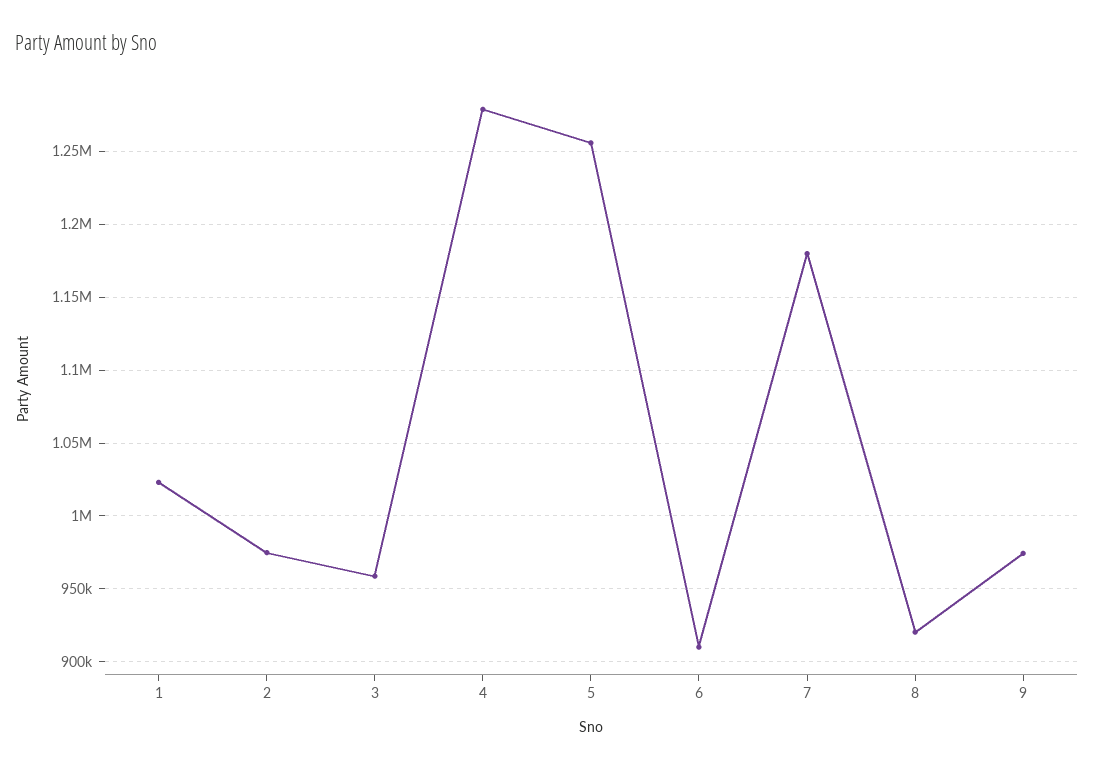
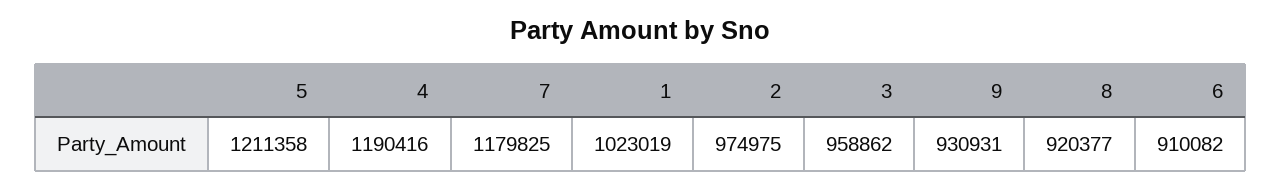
  {
    "1": 1023019,
    "2": 974975,
    "3": 958862,
-   "4": 1280000,
+   "4": 1190416,
-   "5": 1255000,
+   "5": 1211358,
    "6": 910082,
    "7": 1179825,
    "8": 920377,
-   "9": 975000
+   "9": 930931
  }

